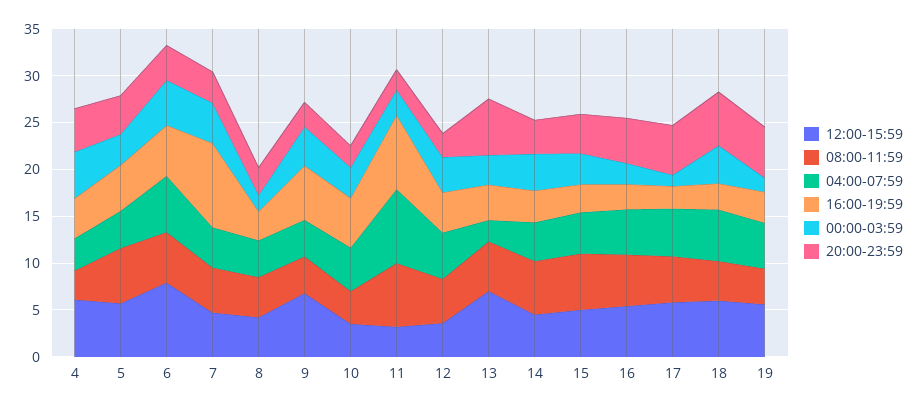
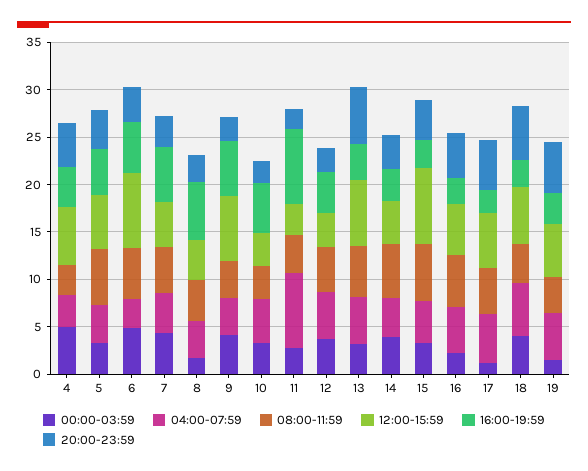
  {
    "12:00-15:59": {
      "4": 6,
      "5": 6,
      "6": 8,
      "7": 5,
      "8": 4,
      "9": 7,
      "10": 4,
      "11": 3,
      "12": 4,
      "13": 7,
      "14": 5,
-     "15": 5,
+     "15": 8,
      "16": 5,
      "17": 6,
      "18": 6,
      "19": 6
    },
    "08:00-11:59": {
      "4": 3,
      "5": 6,
      "6": 5,
      "7": 5,
      "8": 4,
      "9": 4,
      "10": 4,
-     "11": 7,
+     "11": 4,
      "12": 5,
      "13": 5,
      "14": 6,
      "15": 6,
      "16": 6,
      "17": 5,
      "18": 4,
      "19": 4
    },
    "04:00-07:59": {
      "4": 3,
      "5": 4,
-     "6": 6,
+     "6": 3,
      "7": 4,
      "8": 4,
      "9": 4,
      "10": 5,
      "11": 8,
      "12": 5,
-     "13": 2,
+     "13": 5,
      "14": 4,
      "15": 4,
      "16": 5,
      "17": 5,
      "18": 6,
      "19": 5
    },
    "16:00-19:59": {
      "4": 4,
      "5": 5,
      "6": 5,
-     "7": 9,
+     "7": 6,
-     "8": 3,
+     "8": 6,
      "9": 6,
      "10": 5,
      "11": 8,
      "12": 4,
      "13": 4,
      "14": 3,
      "15": 3,
      "16": 3,
      "17": 2,
      "18": 3,
      "19": 3
    },
    "00:00-03:59": {
      "4": 5,
      "5": 3,
      "6": 5,
      "7": 4,
      "8": 2,
      "9": 4,
      "10": 3,
      "11": 3,
      "12": 4,
      "13": 3,
      "14": 4,
      "15": 3,
      "16": 2,
      "17": 1,
      "18": 4,
      "19": 2
    },
    "20:00-23:59": {
      "4": 5,
      "5": 4,
      "6": 4,
      "7": 3,
      "8": 3,
      "9": 3,
      "10": 2,
      "11": 2,
      "12": 3,
      "13": 6,
      "14": 4,
      "15": 4,
      "16": 5,
      "17": 5,
      "18": 6,
      "19": 5
    }
  }

